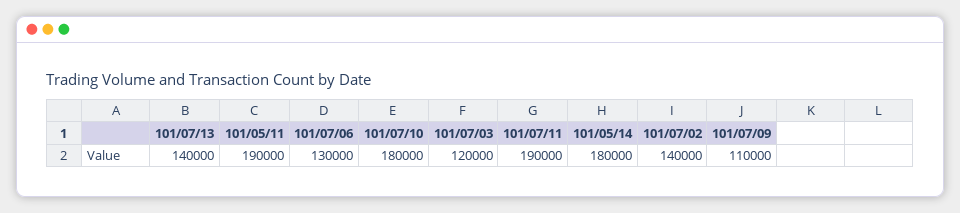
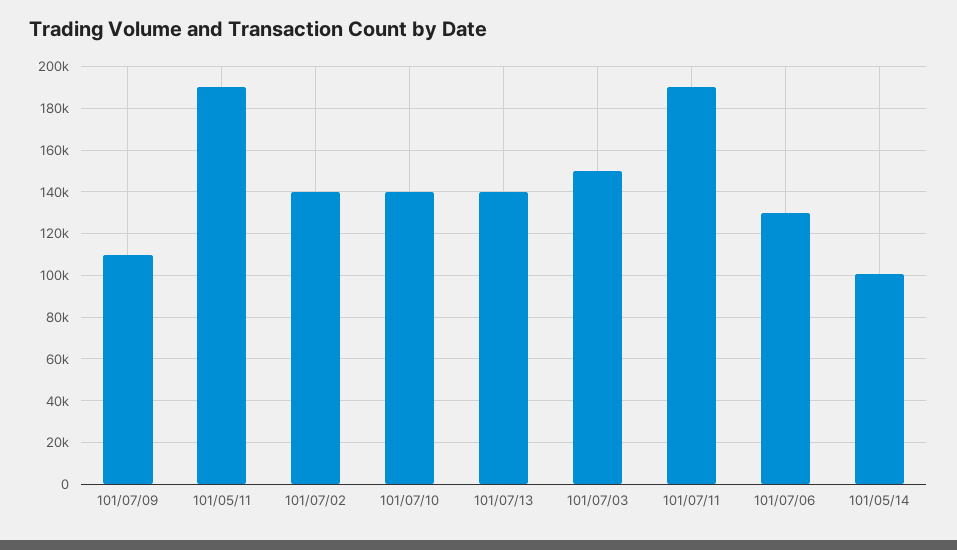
  {
    "101/07/13": 140000,
    "101/05/11": 190000,
    "101/07/06": 130000,
-   "101/07/10": 180000,
+   "101/07/10": 140000,
-   "101/07/03": 120000,
+   "101/07/03": 150000,
    "101/07/11": 190000,
-   "101/05/14": 180000,
+   "101/05/14": 100000,
    "101/07/02": 140000,
    "101/07/09": 110000
  }

